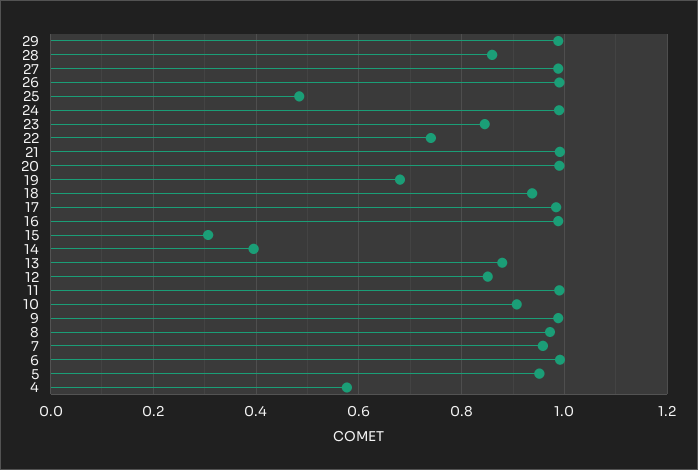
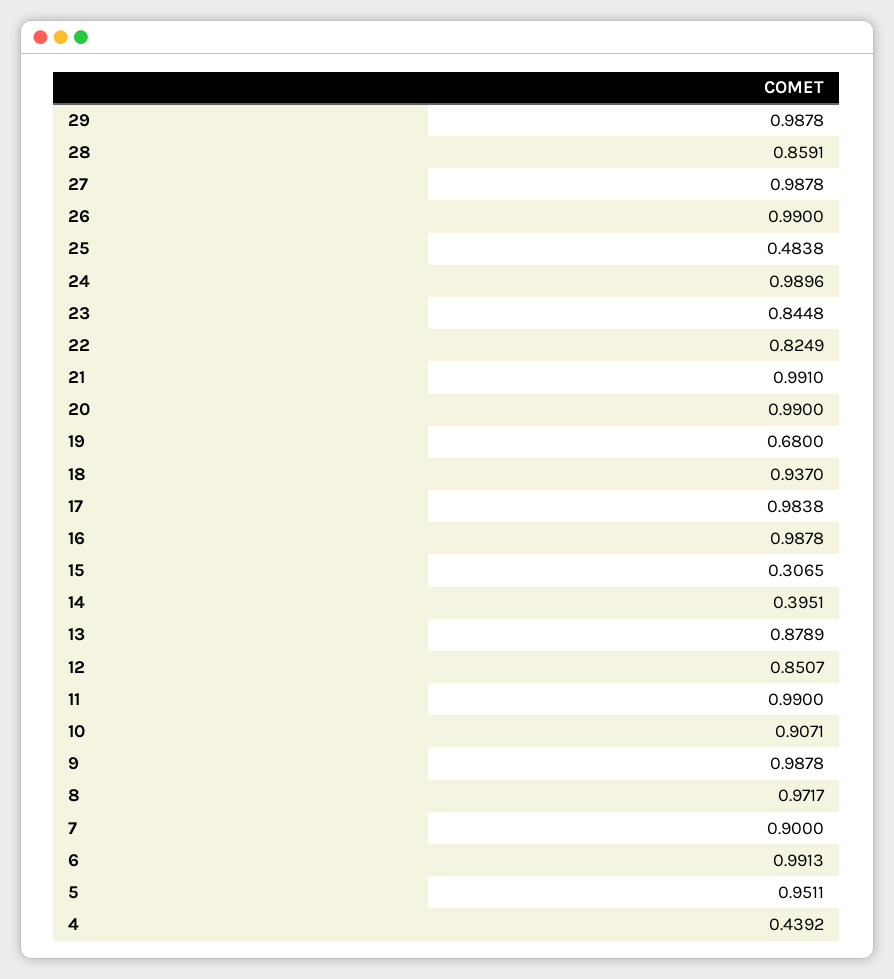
  {
    "29": 0.9878,
    "28": 0.8591,
    "27": 0.9878,
    "26": 0.99,
    "25": 0.4838,
    "24": 0.9896,
    "23": 0.8448,
-   "22": 0.74,
+   "22": 0.8249,
    "21": 0.991,
    "20": 0.99,
    "19": 0.68,
    "18": 0.937,
    "17": 0.9838,
    "16": 0.9878,
    "15": 0.3065,
    "14": 0.3951,
    "13": 0.8789,
    "12": 0.8507,
    "11": 0.99,
    "10": 0.9071,
    "9": 0.9878,
    "8": 0.9717,
-   "7": 0.96,
+   "7": 0.9,
    "6": 0.9913,
    "5": 0.9511,
-   "4": 0.58
+   "4": 0.4392
  }

